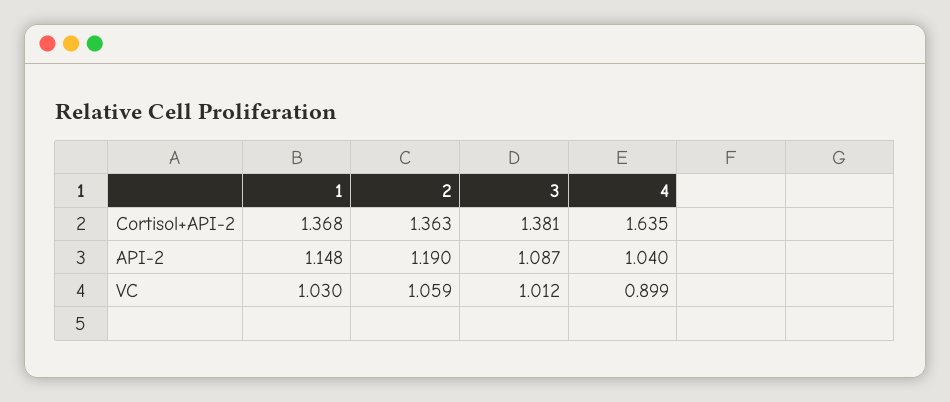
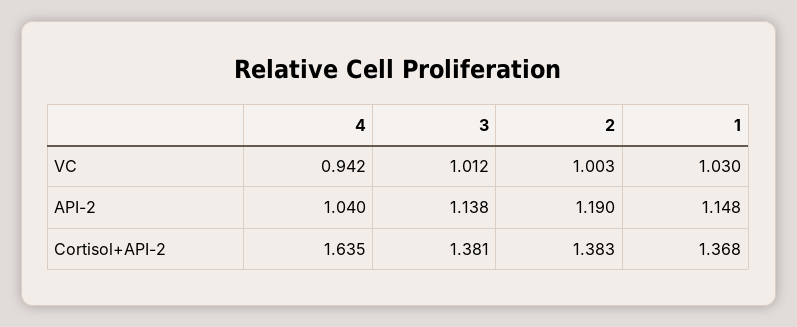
  {
    "1": {
      "Cortisol+API-2": 1.368,
      "API-2": 1.148,
      "VC": 1.03
    },
    "2": {
-     "Cortisol+API-2": 1.363,
+     "Cortisol+API-2": 1.383,
      "API-2": 1.19,
-     "VC": 1.059
+     "VC": 1.003
    },
    "3": {
      "Cortisol+API-2": 1.381,
-     "API-2": 1.087,
+     "API-2": 1.138,
      "VC": 1.012
    },
    "4": {
      "Cortisol+API-2": 1.635,
      "API-2": 1.04,
-     "VC": 0.899
+     "VC": 0.942
    }
  }

